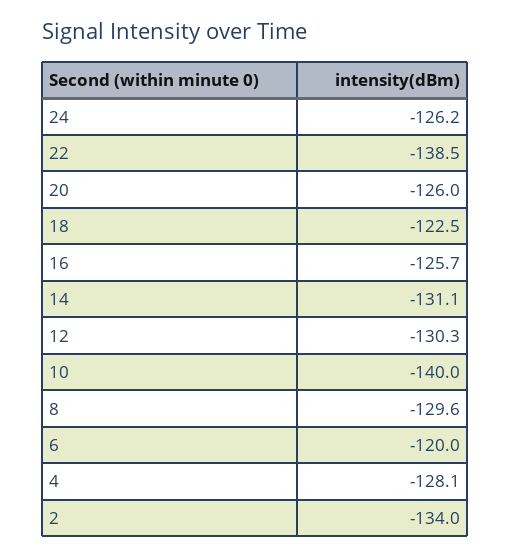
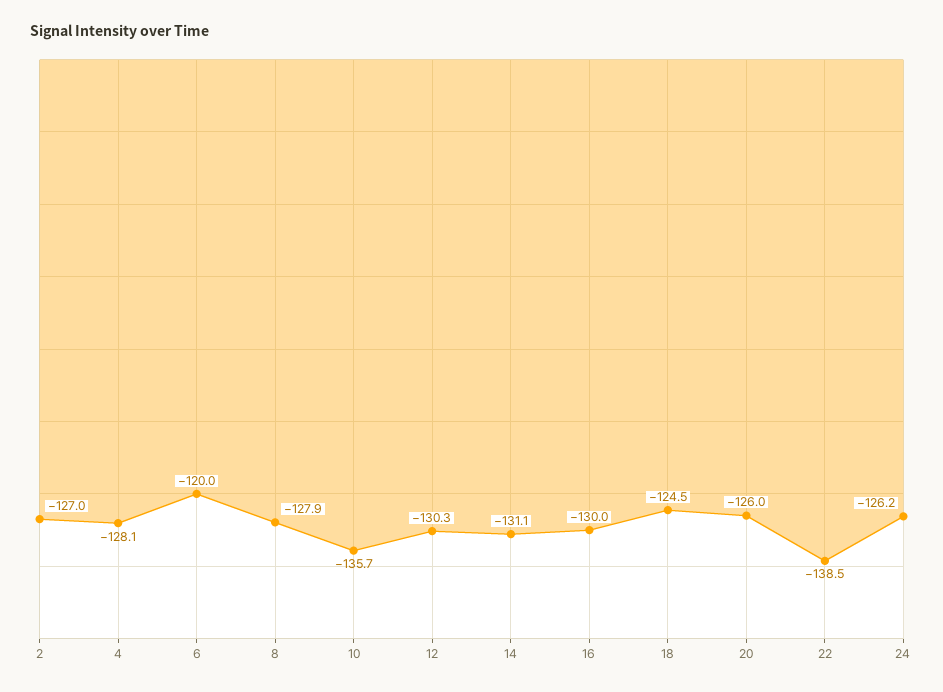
  {
    "24": -126.2,
    "22": -138.5,
    "20": -126,
-   "18": -122.5,
+   "18": -124.5,
-   "16": -125.7,
+   "16": -130,
    "14": -131.1,
    "12": -130.3,
-   "10": -140,
+   "10": -135.7,
-   "8": -129.6,
+   "8": -127.9,
    "6": -120,
    "4": -128.1,
-   "2": -134
+   "2": -127
  }

